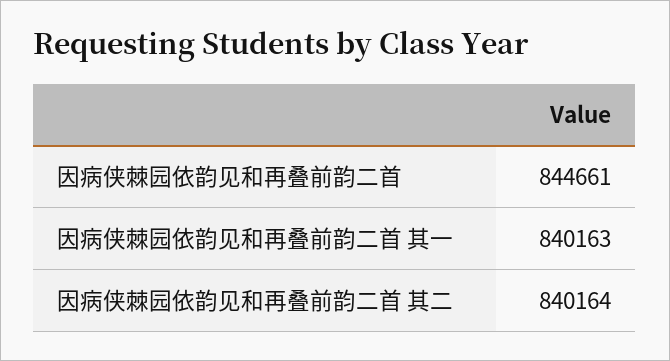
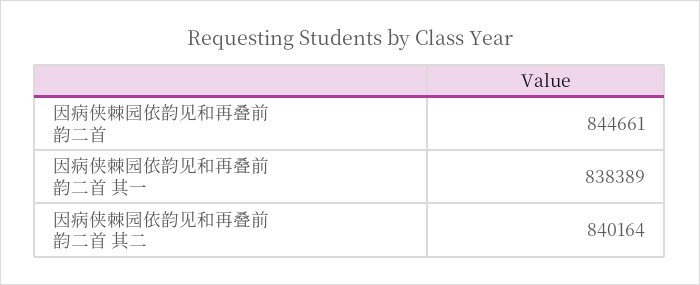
  {
    "因病侠棘园依韵见和再叠前韵二首": 844661,
-   "因病侠棘园依韵见和再叠前韵二首 其一": 840163,
+   "因病侠棘园依韵见和再叠前韵二首 其一": 838389,
    "因病侠棘园依韵见和再叠前韵二首 其二": 840164
  }

